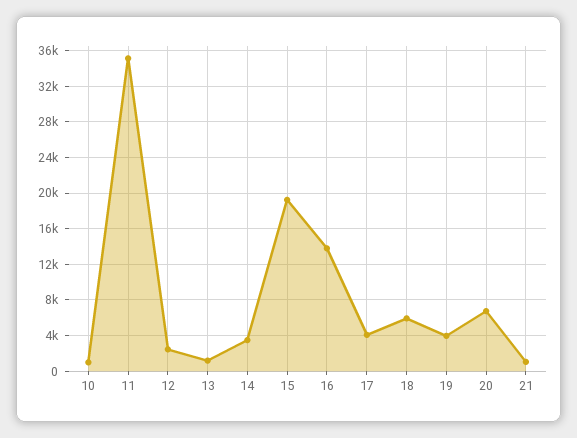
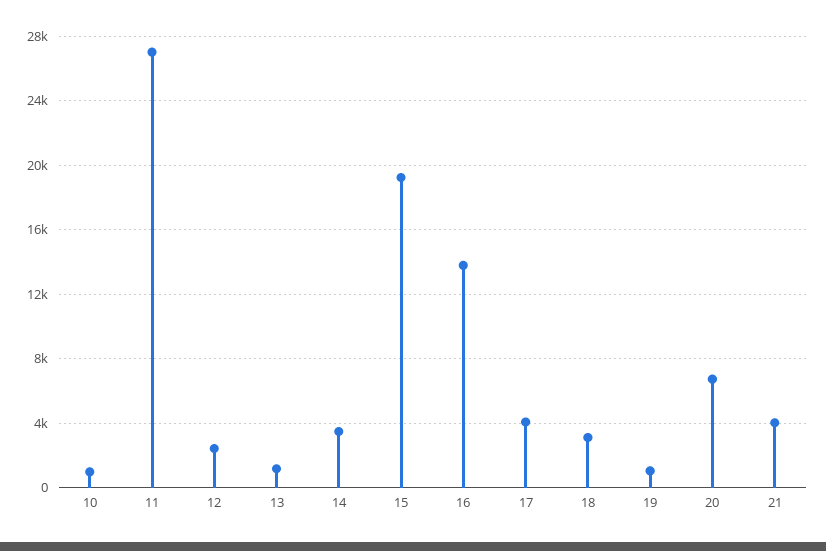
  {
    "10": 1000,
-   "11": 35000,
+   "11": 27000,
    "12": 2500,
    "13": 1000,
    "14": 3500,
    "15": 19000,
    "16": 14000,
    "17": 4000,
-   "18": 6000,
+   "18": 3000,
-   "19": 4000,
+   "19": 1000,
    "20": 6500,
-   "21": 1000
+   "21": 4000
  }

